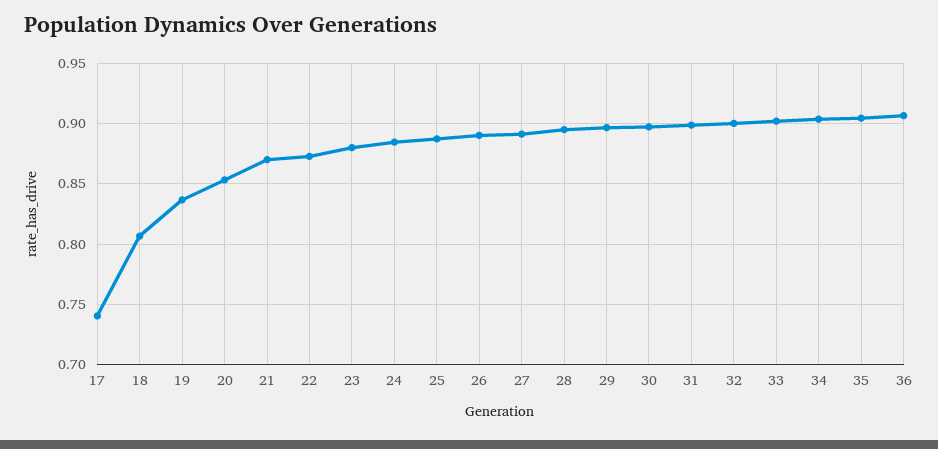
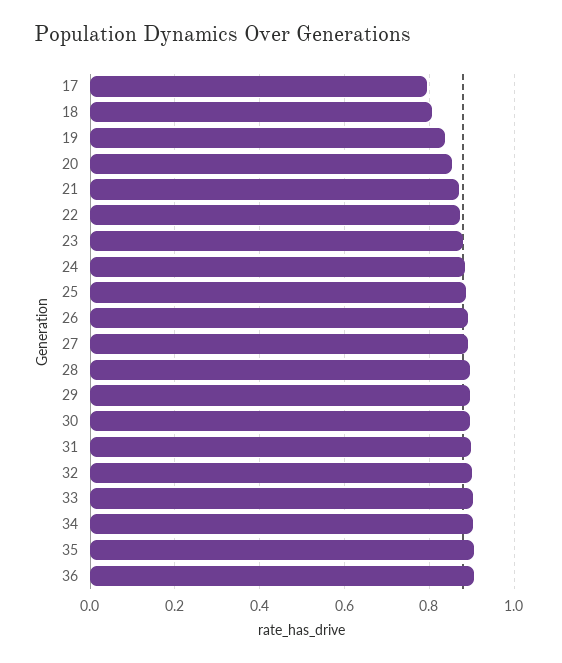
  {
-   "17": 0.74,
+   "17": 0.8,
    "18": 0.805,
    "19": 0.835,
    "20": 0.855,
    "21": 0.87,
    "22": 0.875,
    "23": 0.88,
    "24": 0.885,
    "25": 0.885,
    "26": 0.89,
    "27": 0.89,
    "28": 0.895,
    "29": 0.895,
    "30": 0.895,
    "31": 0.9,
    "32": 0.9,
    "33": 0.9,
    "34": 0.905,
    "35": 0.905,
    "36": 0.905
  }

